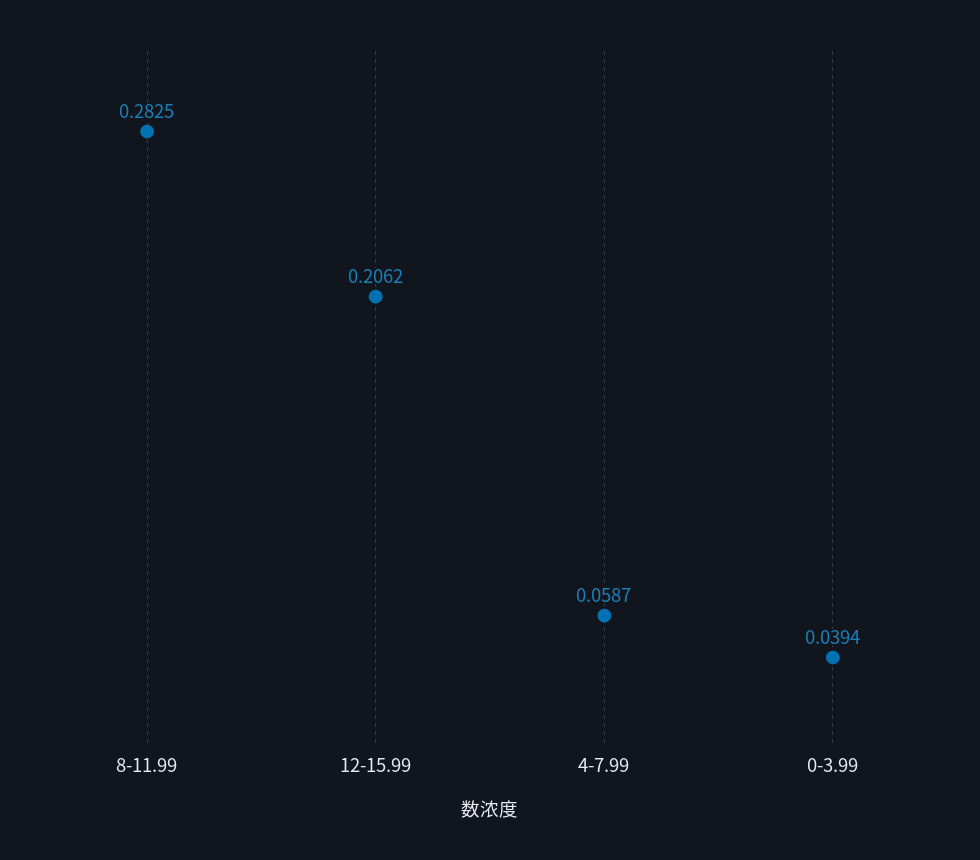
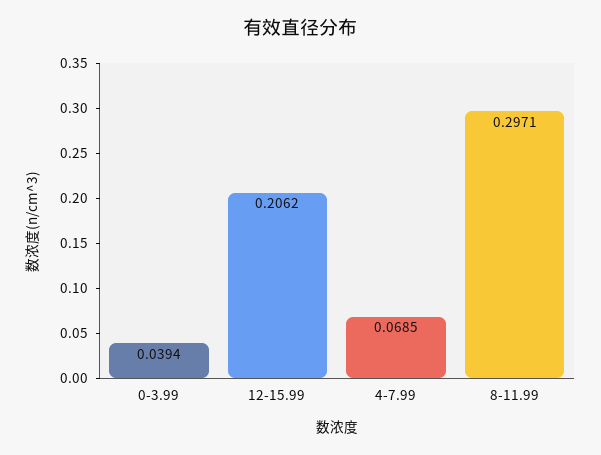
  {
-   "8-11.99": 0.2825,
+   "8-11.99": 0.2971,
    "12-15.99": 0.2062,
-   "4-7.99": 0.0587,
+   "4-7.99": 0.0685,
    "0-3.99": 0.0394
  }

